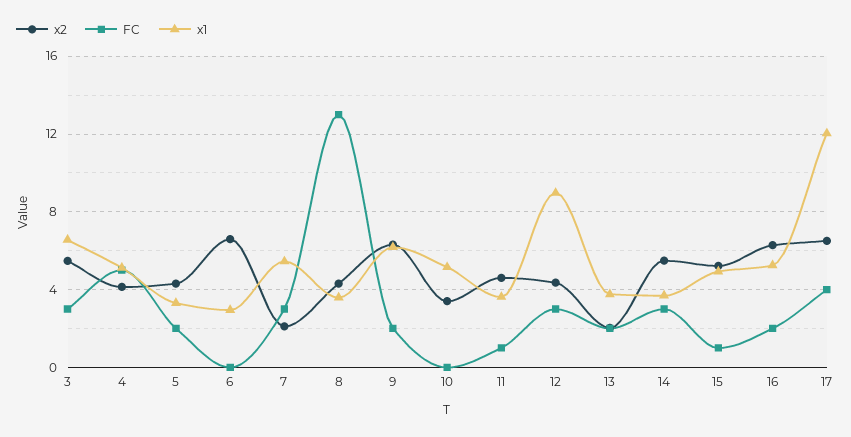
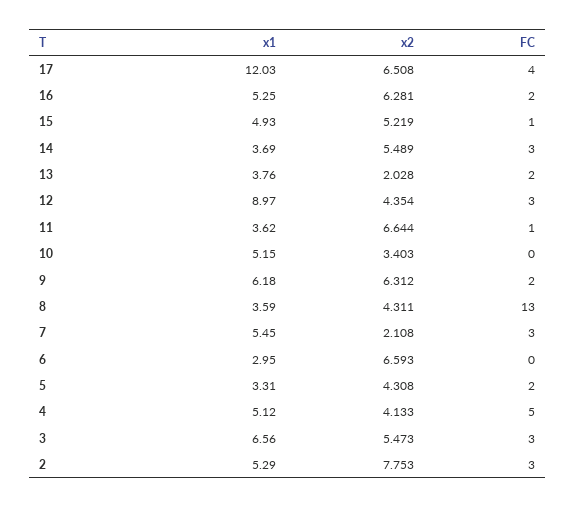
  {
    "x2": {
      "3": 5.473,
      "4": 4.133,
      "5": 4.308,
      "6": 6.593,
      "7": 2.108,
      "8": 4.311,
      "9": 6.312,
      "10": 3.403,
-     "11": 4.5,
+     "11": 6.644,
      "12": 4.354,
      "13": 2.028,
      "14": 5.489,
      "15": 5.219,
      "16": 6.281,
-     "17": 6.508
+     "17": 6.508,
+     "2": 7.753
    },
    "FC": {
      "3": 3,
      "4": 5,
      "5": 2,
      "6": 0,
      "7": 3,
      "8": 13,
      "9": 2,
      "10": 0,
      "11": 1,
      "12": 3,
      "13": 2,
      "14": 3,
      "15": 1,
      "16": 2,
-     "17": 4
+     "17": 4,
+     "2": 3
    },
    "x1": {
      "3": 6.56,
      "4": 5.12,
      "5": 3.31,
      "6": 2.95,
      "7": 5.45,
      "8": 3.59,
      "9": 6.18,
      "10": 5.15,
      "11": 3.62,
      "12": 8.97,
      "13": 3.76,
      "14": 3.69,
      "15": 4.93,
      "16": 5.25,
-     "17": 12.03
+     "17": 12.03,
+     "2": 5.29
    }
  }

